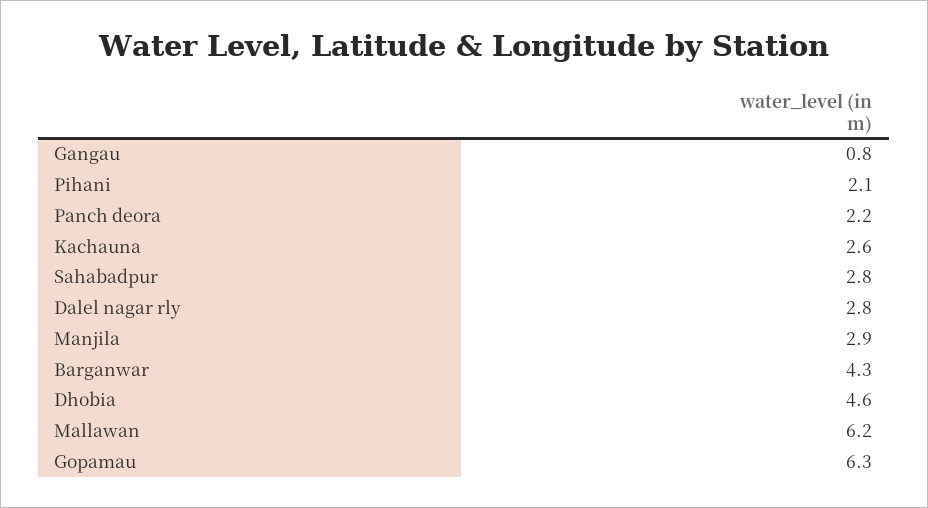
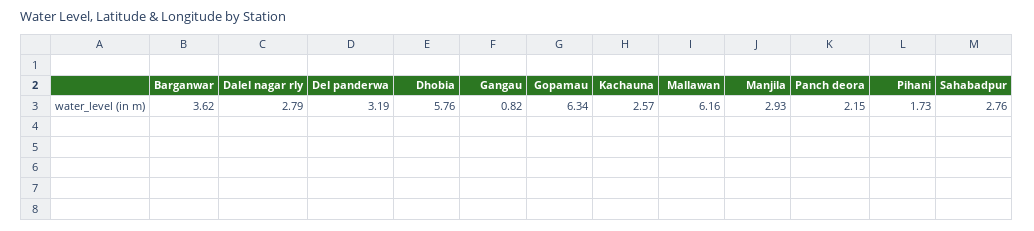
  {
    "Gangau": 0.82,
-   "Pihani": 2.1,
+   "Pihani": 1.73,
    "Panch deora": 2.15,
    "Kachauna": 2.57,
    "Sahabadpur": 2.76,
    "Dalel nagar rly": 2.79,
    "Manjila": 2.93,
-   "Barganwar": 4.3,
+   "Barganwar": 3.62,
-   "Dhobia": 4.6,
+   "Dhobia": 5.76,
    "Mallawan": 6.16,
-   "Gopamau": 6.34
+   "Gopamau": 6.34,
+   "Del panderwa": 3.19
  }

